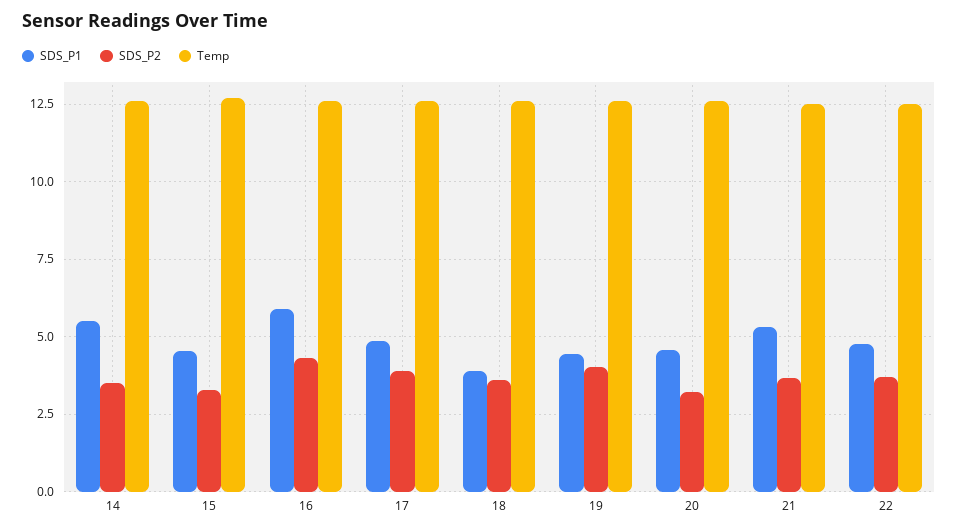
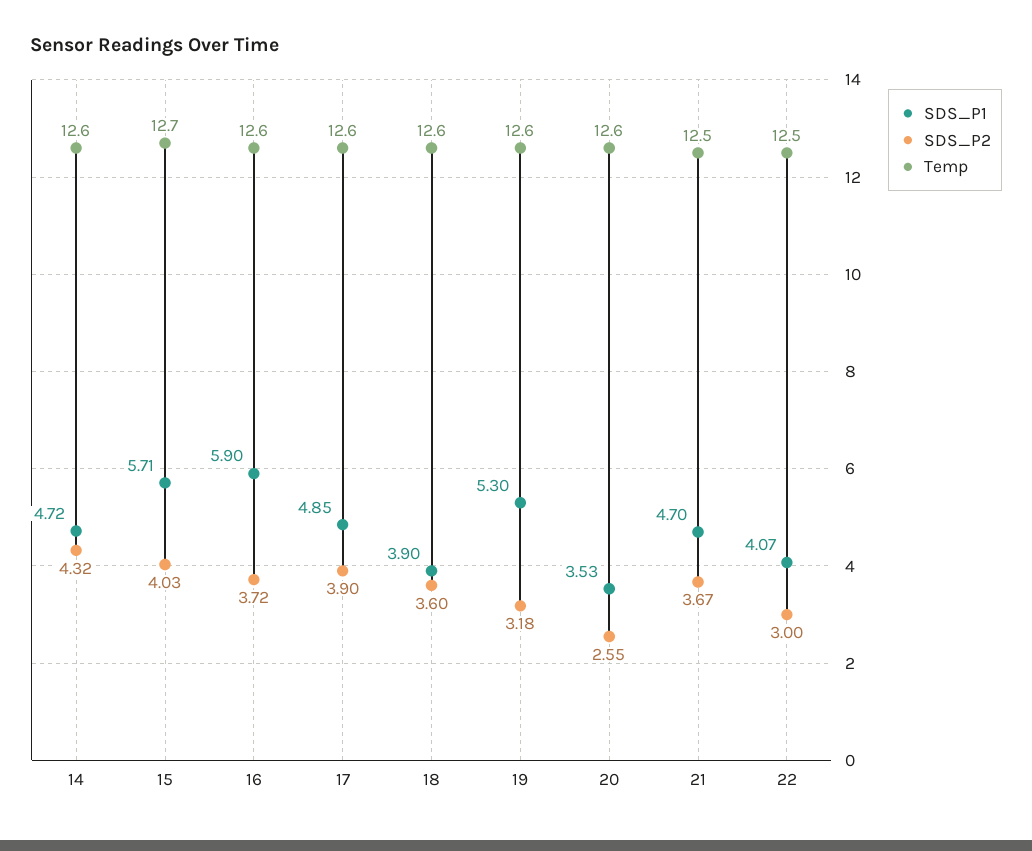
  {
    "SDS_P1": {
-     "14": 5.5,
+     "14": 4.72,
-     "15": 4.5,
+     "15": 5.71,
      "16": 5.9,
      "17": 4.85,
      "18": 3.9,
-     "19": 4.5,
+     "19": 5.3,
-     "20": 4.5,
+     "20": 3.53,
-     "21": 5.25,
+     "21": 4.7,
-     "22": 4.75
+     "22": 4.07
    },
    "SDS_P2": {
-     "14": 3.5,
+     "14": 4.32,
-     "15": 3.25,
+     "15": 4.03,
-     "16": 4.25,
+     "16": 3.72,
      "17": 3.9,
      "18": 3.6,
-     "19": 4,
+     "19": 3.18,
-     "20": 3.25,
+     "20": 2.55,
      "21": 3.67,
-     "22": 3.75
+     "22": 3
    },
    "Temp": {
      "14": 12.6,
      "15": 12.7,
      "16": 12.6,
      "17": 12.6,
      "18": 12.6,
      "19": 12.6,
      "20": 12.6,
      "21": 12.5,
      "22": 12.5
    }
  }

